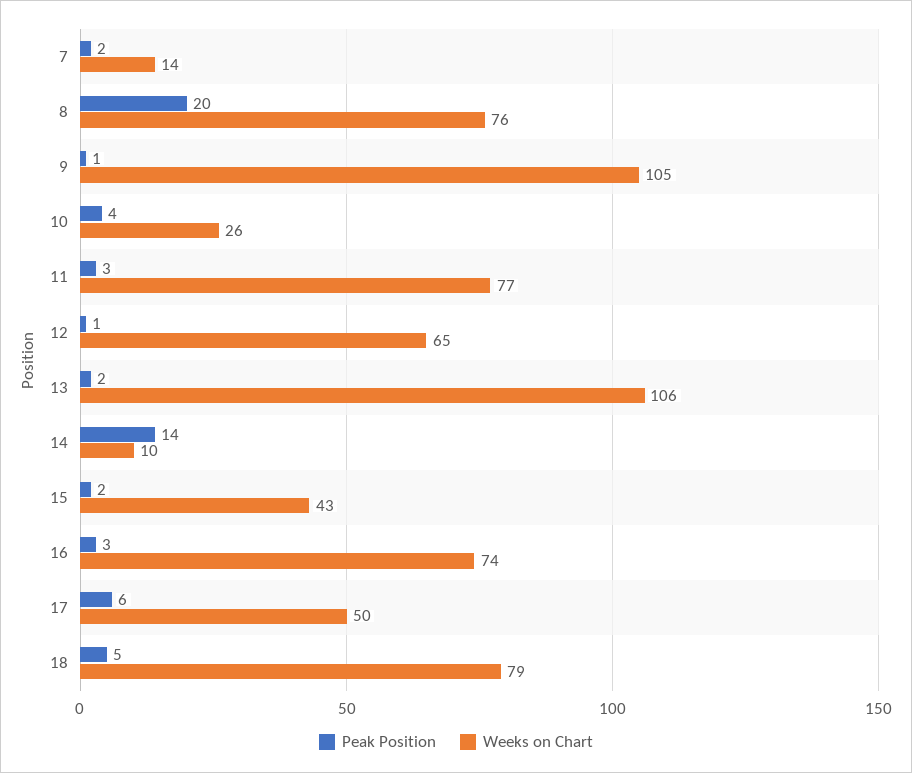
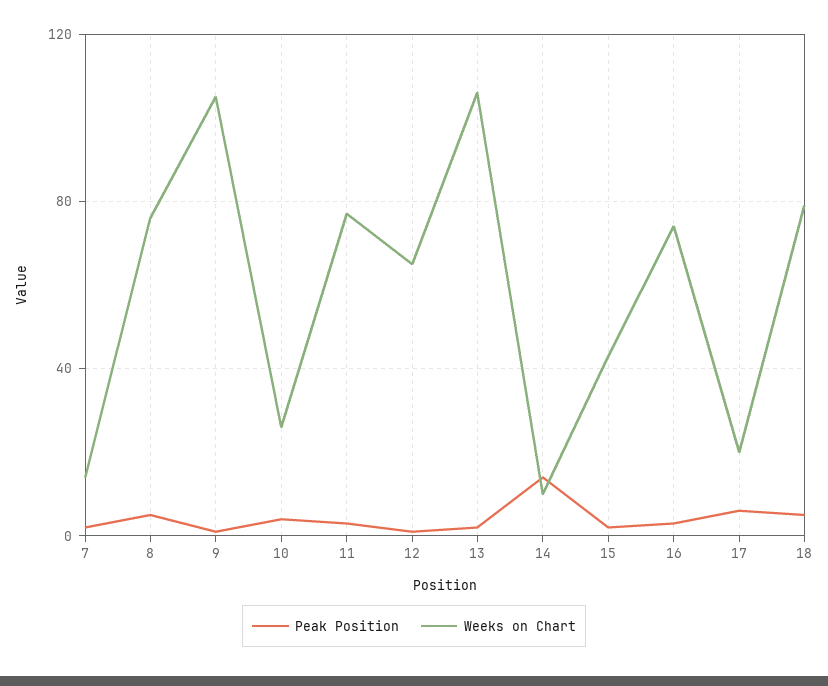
  {
    "Peak Position": {
      "7": 2,
-     "8": 20,
+     "8": 5,
      "9": 1,
      "10": 4,
      "11": 3,
      "12": 1,
      "13": 2,
      "14": 14,
      "15": 2,
      "16": 3,
      "17": 6,
      "18": 5
    },
    "Weeks on Chart": {
      "7": 14,
      "8": 76,
      "9": 105,
      "10": 26,
      "11": 77,
      "12": 65,
      "13": 106,
      "14": 10,
      "15": 43,
      "16": 74,
-     "17": 50,
+     "17": 20,
      "18": 79
    }
  }

